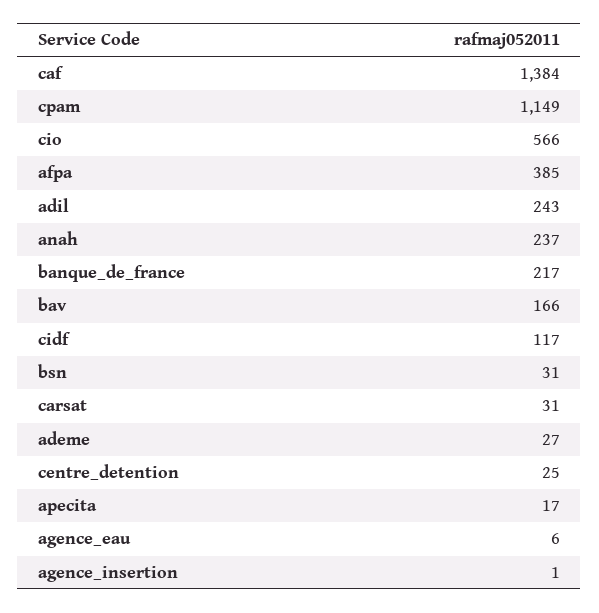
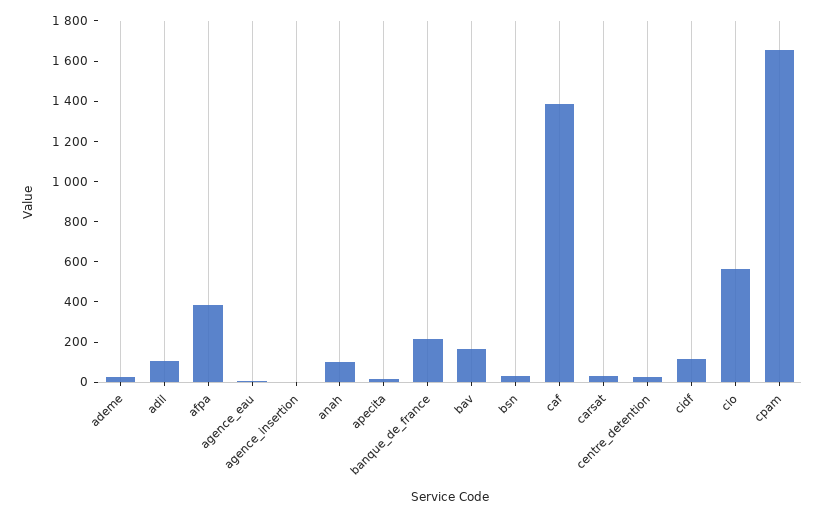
  {
    "caf": 1384,
-   "cpam": 1149,
+   "cpam": 1650,
    "cio": 566,
    "afpa": 385,
-   "adil": 243,
+   "adil": 100,
-   "anah": 237,
+   "anah": 100,
    "banque_de_france": 217,
    "bav": 166,
    "cidf": 117,
    "bsn": 31,
    "carsat": 31,
    "ademe": 27,
    "centre_detention": 25,
    "apecita": 17,
    "agence_eau": 6,
    "agence_insertion": 1
  }

